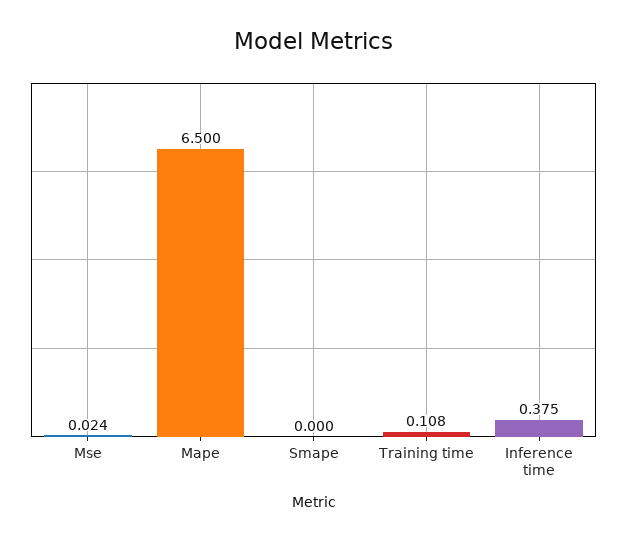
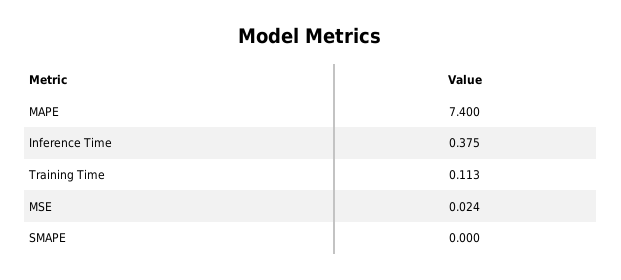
  {
    "Mse": 0.024,
-   "Mape": 6.5,
+   "Mape": 7.4,
    "Smape": 0,
-   "Training time": 0.108,
+   "Training time": 0.113,
    "Inference time": 0.375
  }

